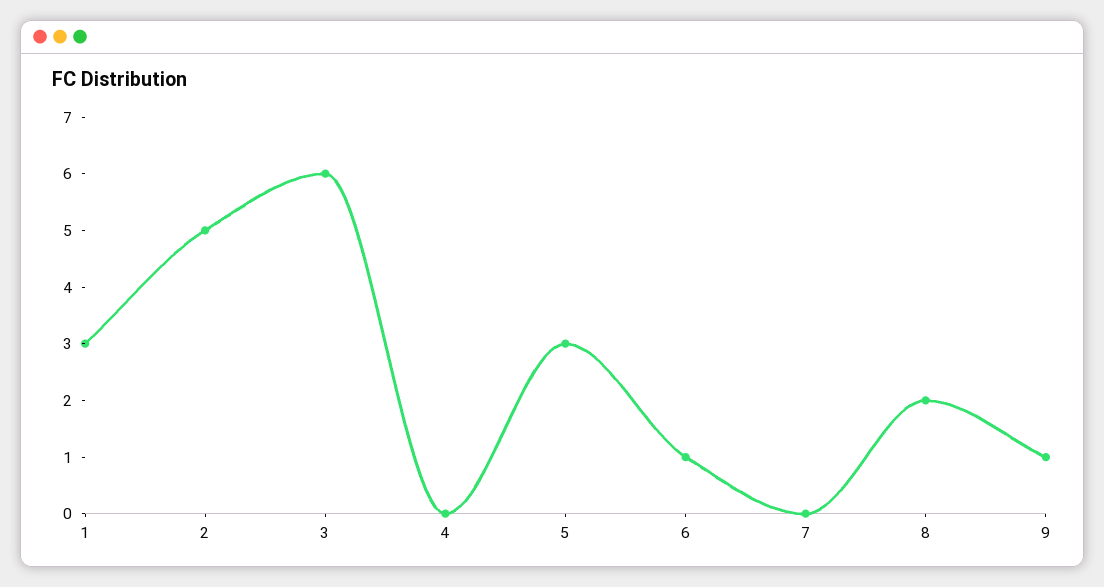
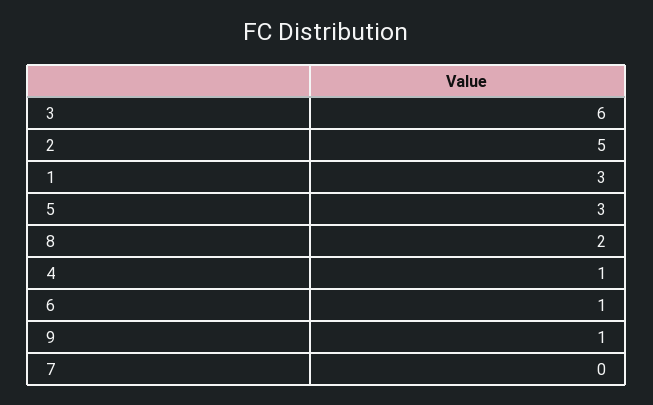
  {
    "1": 3,
    "2": 5,
    "3": 6,
-   "4": 0,
+   "4": 1,
    "5": 3,
    "6": 1,
    "7": 0,
    "8": 2,
    "9": 1
  }

